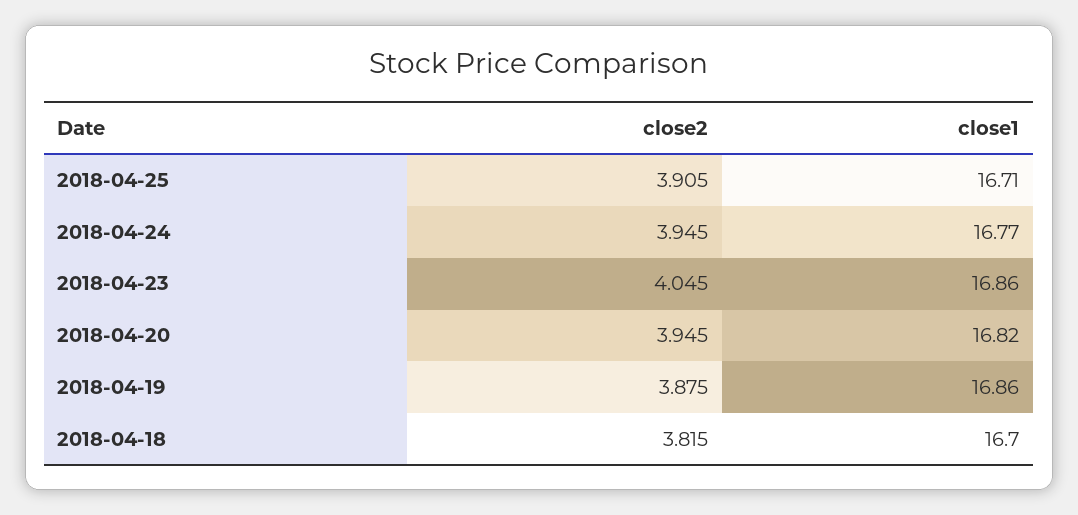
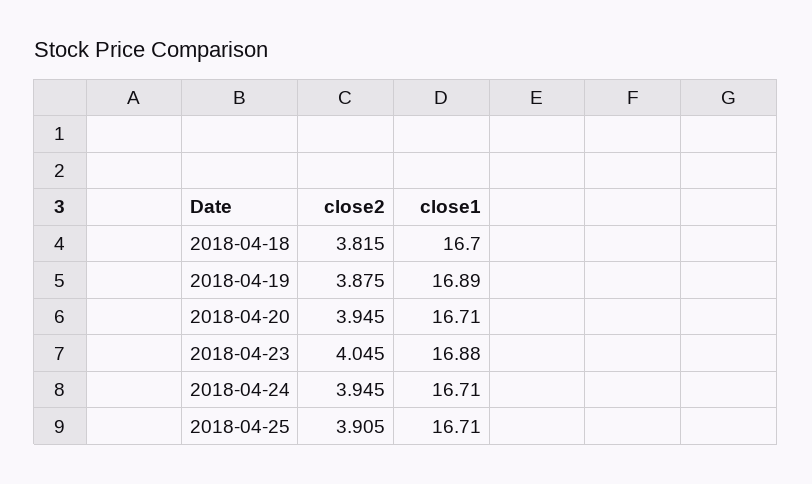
  {
    "close2": {
      "2018-04-25": 3.905,
      "2018-04-24": 3.945,
      "2018-04-23": 4.045,
      "2018-04-20": 3.945,
      "2018-04-19": 3.875,
      "2018-04-18": 3.815
    },
    "close1": {
      "2018-04-25": 16.71,
-     "2018-04-24": 16.77,
+     "2018-04-24": 16.71,
-     "2018-04-23": 16.86,
+     "2018-04-23": 16.88,
-     "2018-04-20": 16.82,
+     "2018-04-20": 16.71,
-     "2018-04-19": 16.86,
+     "2018-04-19": 16.89,
      "2018-04-18": 16.7
    }
  }

